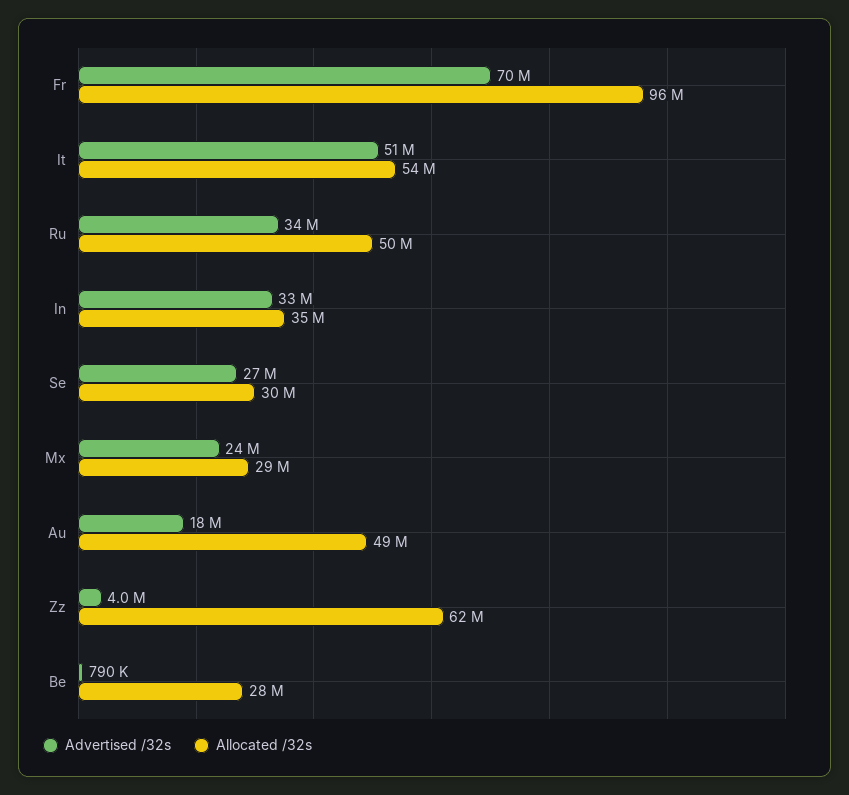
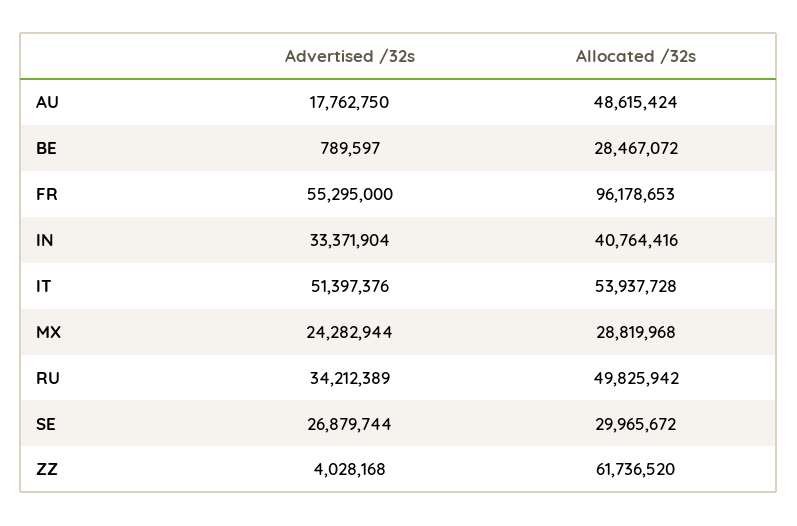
  {
    "Advertised /32s": {
-     "Fr": 70000000,
+     "Fr": 55295000,
      "It": 51397376,
      "Ru": 34212389,
      "In": 33371904,
      "Se": 26879744,
      "Mx": 24282944,
      "Au": 17762750,
      "Zz": 4028168,
      "Be": 789597
    },
    "Allocated /32s": {
      "Fr": 96178653,
      "It": 53937728,
      "Ru": 49825942,
-     "In": 35000000,
+     "In": 40764416,
      "Se": 29965672,
      "Mx": 28819968,
      "Au": 48615424,
      "Zz": 61736520,
      "Be": 28467072
    }
  }

